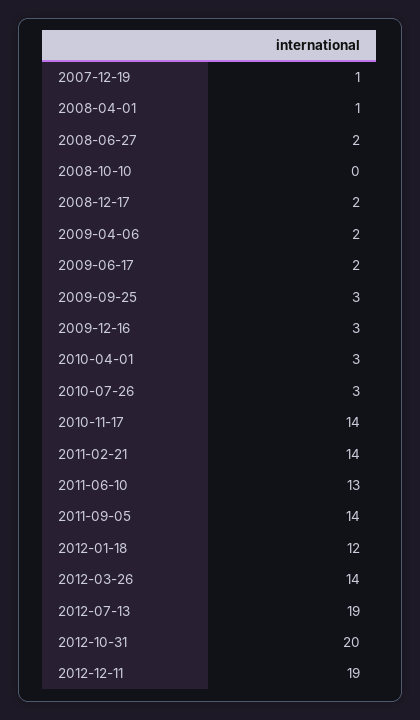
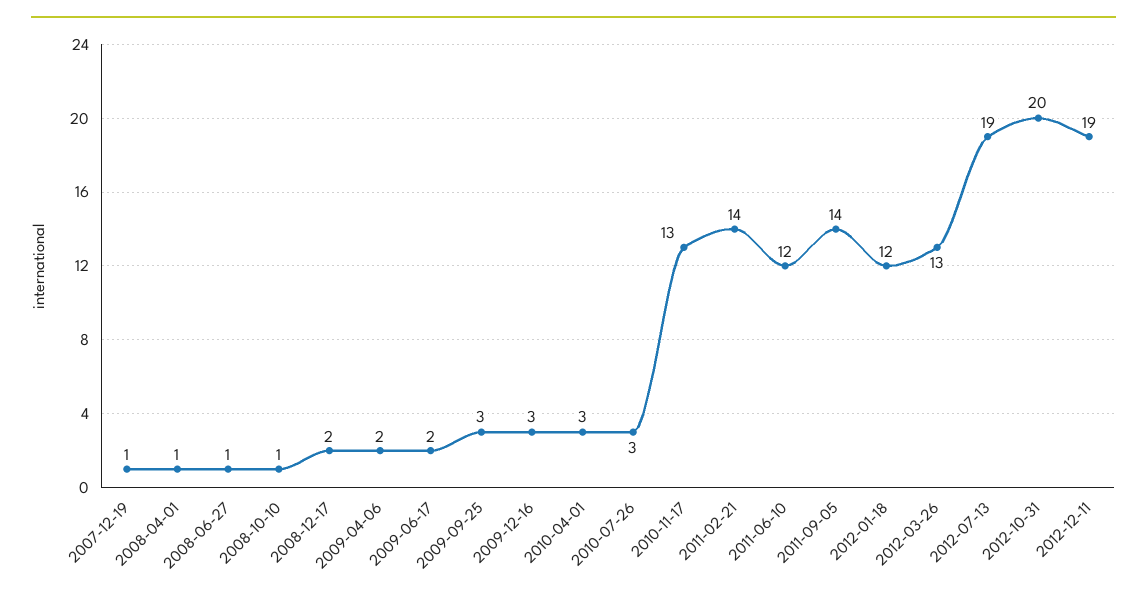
  {
    "2007-12-19": 1,
    "2008-04-01": 1,
-   "2008-06-27": 2,
+   "2008-06-27": 1,
-   "2008-10-10": 0,
+   "2008-10-10": 1,
    "2008-12-17": 2,
    "2009-04-06": 2,
    "2009-06-17": 2,
    "2009-09-25": 3,
    "2009-12-16": 3,
    "2010-04-01": 3,
    "2010-07-26": 3,
-   "2010-11-17": 14,
+   "2010-11-17": 13,
    "2011-02-21": 14,
-   "2011-06-10": 13,
+   "2011-06-10": 12,
    "2011-09-05": 14,
    "2012-01-18": 12,
-   "2012-03-26": 14,
+   "2012-03-26": 13,
    "2012-07-13": 19,
    "2012-10-31": 20,
    "2012-12-11": 19
  }

